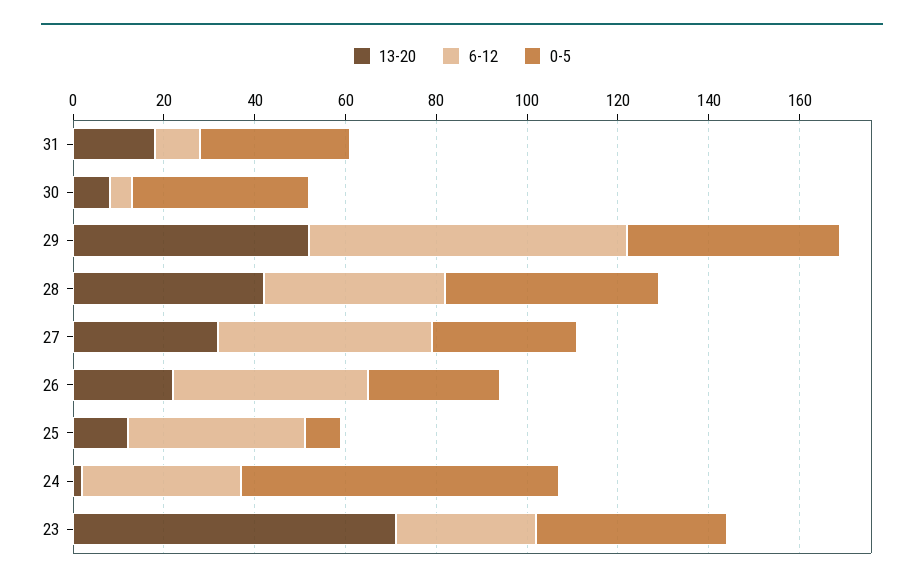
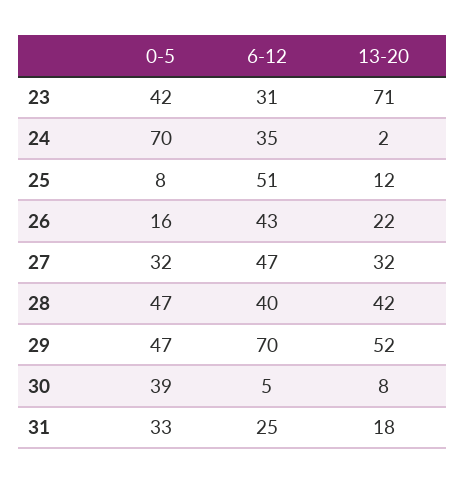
  {
    "13-20": {
      "31": 18,
      "30": 8,
      "29": 52,
      "28": 42,
      "27": 32,
      "26": 22,
      "25": 12,
      "24": 2,
      "23": 71
    },
    "6-12": {
-     "31": 10,
+     "31": 25,
      "30": 5,
      "29": 70,
      "28": 40,
      "27": 47,
      "26": 43,
-     "25": 40,
+     "25": 51,
      "24": 35,
      "23": 31
    },
    "0-5": {
      "31": 33,
      "30": 39,
      "29": 47,
      "28": 47,
      "27": 32,
-     "26": 30,
+     "26": 16,
      "25": 8,
      "24": 70,
      "23": 42
    }
  }

